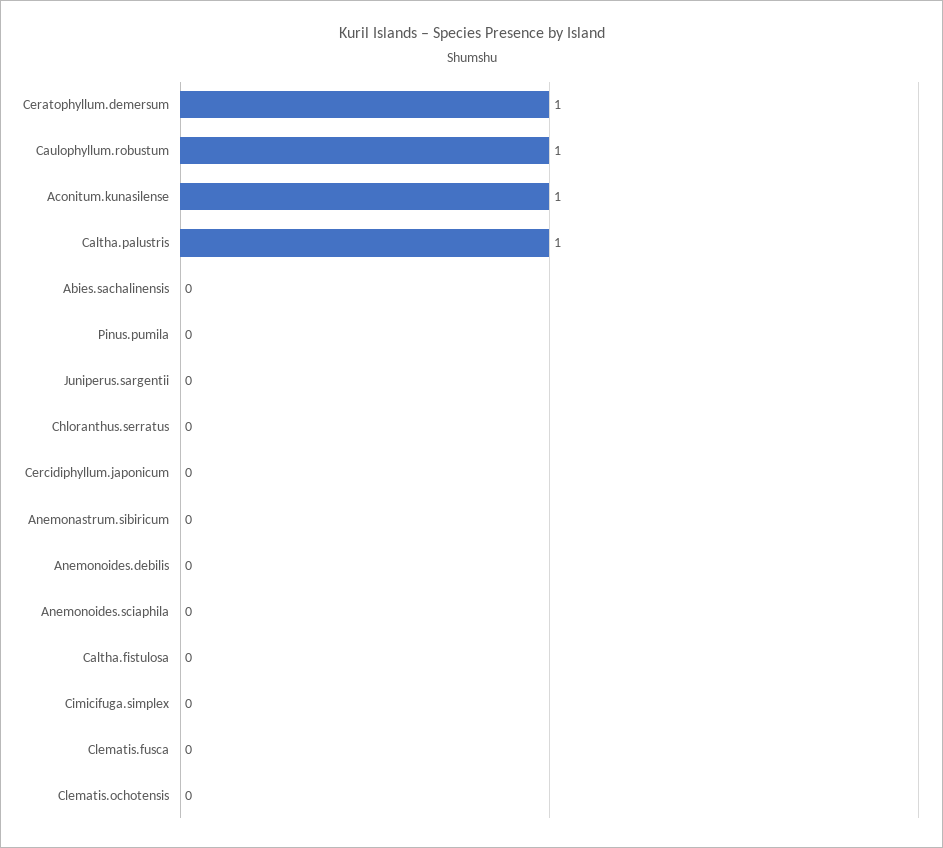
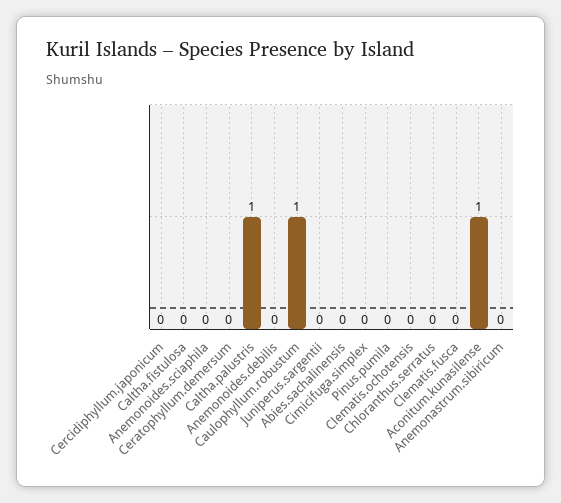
  {
-   "Ceratophyllum.demersum": 1,
+   "Ceratophyllum.demersum": 0,
    "Caulophyllum.robustum": 1,
    "Aconitum.kunasilense": 1,
    "Caltha.palustris": 1,
    "Abies.sachalinensis": 0,
    "Pinus.pumila": 0,
    "Juniperus.sargentii": 0,
    "Chloranthus.serratus": 0,
    "Cercidiphyllum.japonicum": 0,
    "Anemonastrum.sibiricum": 0,
    "Anemonoides.debilis": 0,
    "Anemonoides.sciaphila": 0,
    "Caltha.fistulosa": 0,
    "Cimicifuga.simplex": 0,
    "Clematis.fusca": 0,
    "Clematis.ochotensis": 0
  }

